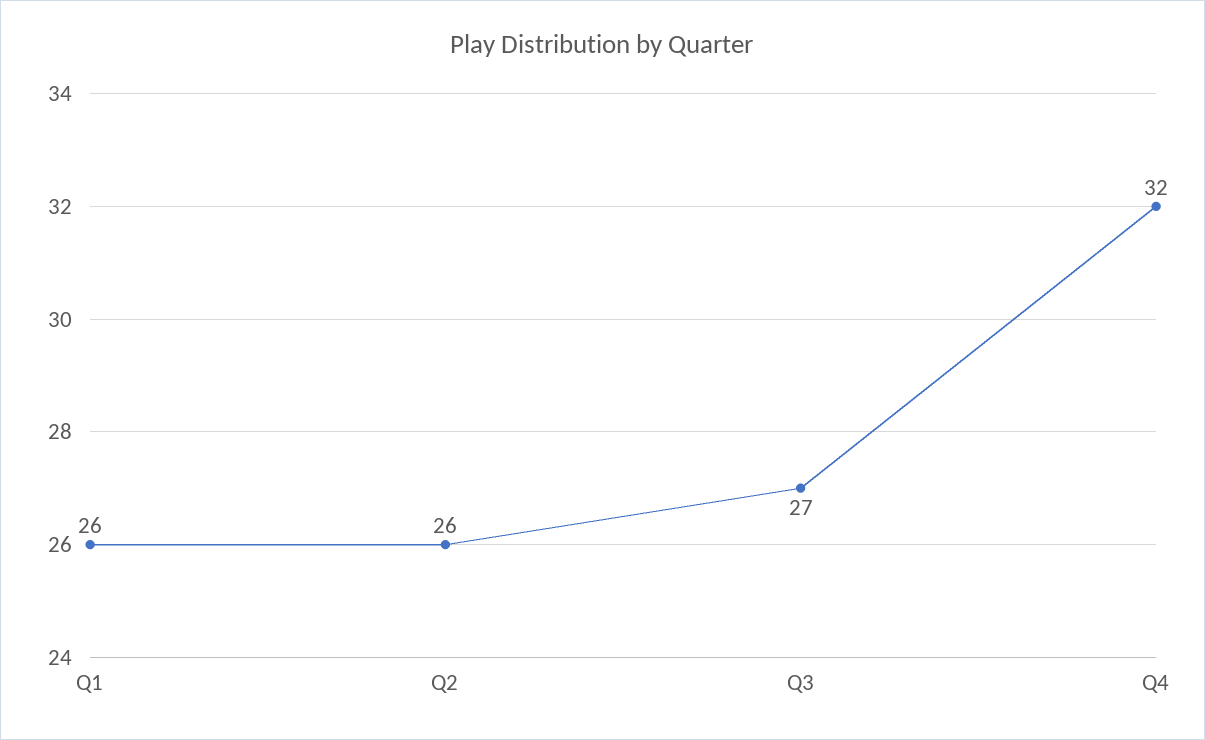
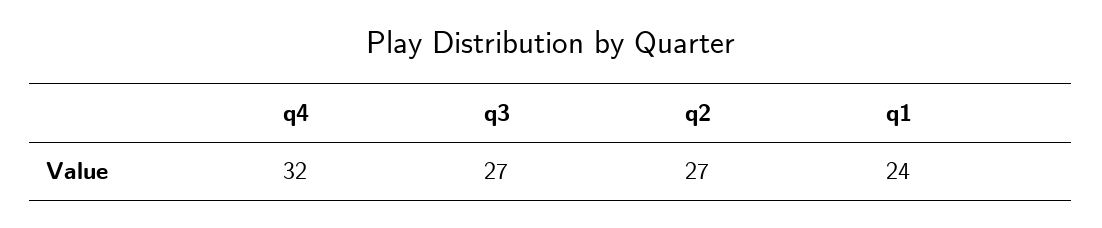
  {
-   "Q1": 26,
+   "Q1": 24,
-   "Q2": 26,
+   "Q2": 27,
    "Q3": 27,
    "Q4": 32
  }

